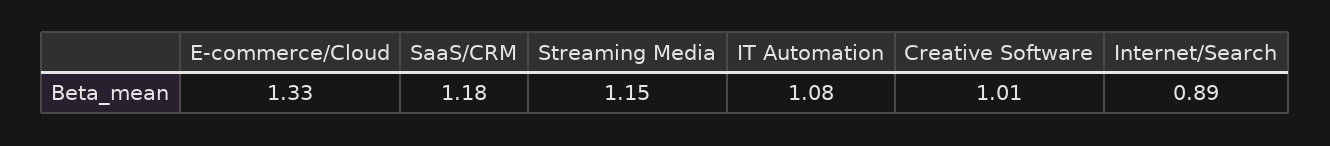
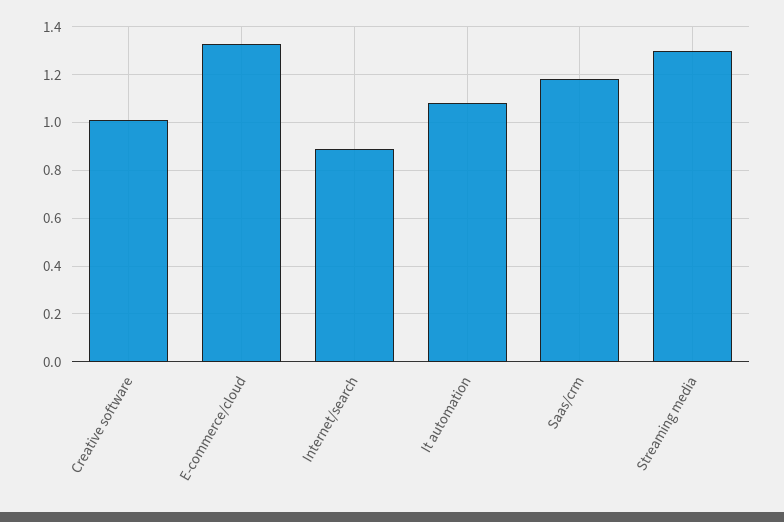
  {
    "E-commerce/Cloud": 1.33,
    "SaaS/CRM": 1.18,
-   "Streaming Media": 1.15,
+   "Streaming Media": 1.3,
    "IT Automation": 1.08,
    "Creative Software": 1.01,
    "Internet/Search": 0.89
  }

